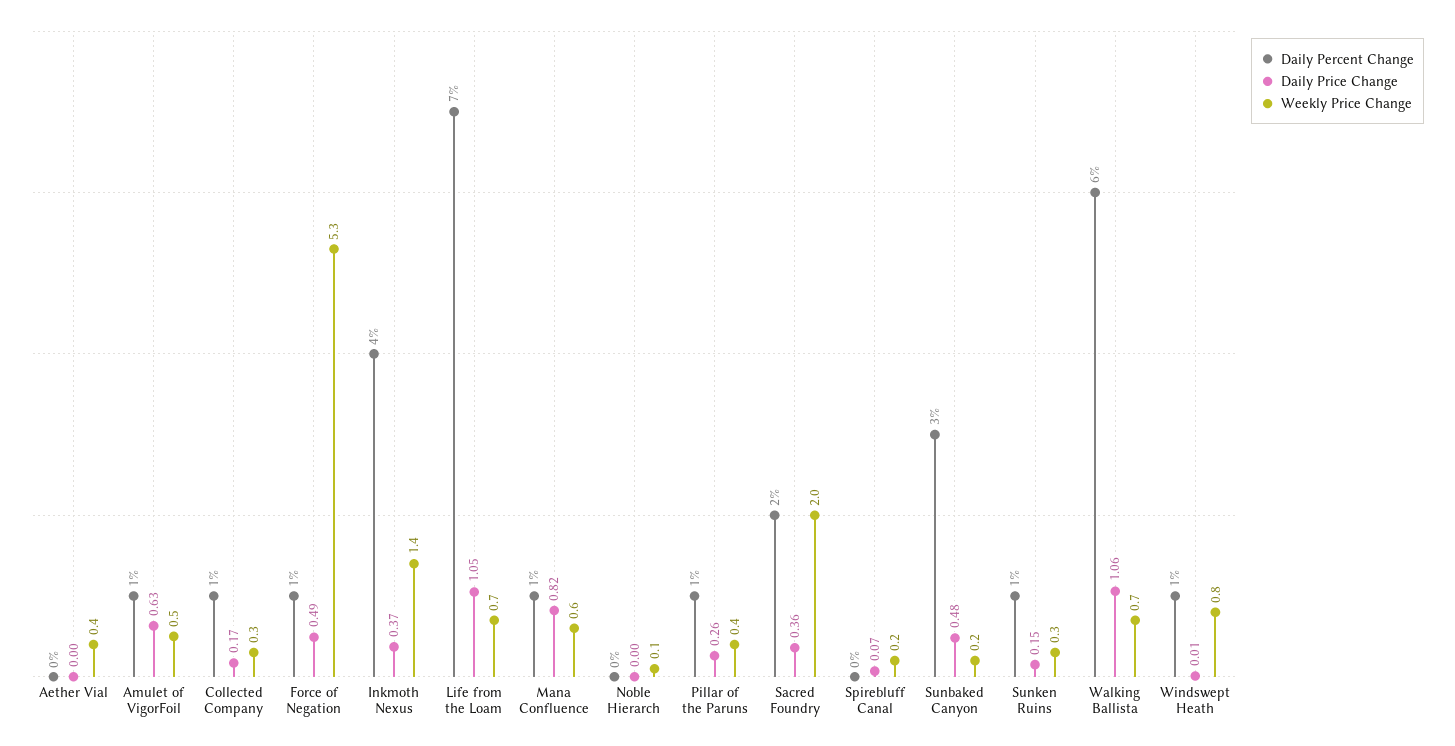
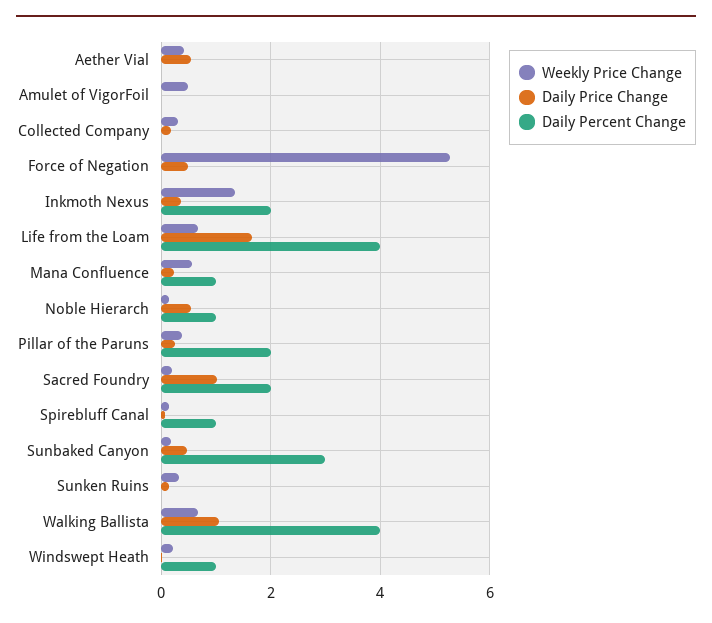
  {
    "Daily Percent Change": {
      "Aether Vial": 0,
-     "Amulet of VigorFoil": 1,
+     "Amulet of VigorFoil": 0,
-     "Collected Company": 1,
+     "Collected Company": 0,
-     "Force of Negation": 1,
+     "Force of Negation": 0,
-     "Inkmoth Nexus": 4,
+     "Inkmoth Nexus": 2,
-     "Life from the Loam": 7,
+     "Life from the Loam": 4,
      "Mana Confluence": 1,
-     "Noble Hierarch": 0,
+     "Noble Hierarch": 1,
-     "Pillar of the Paruns": 1,
+     "Pillar of the Paruns": 2,
      "Sacred Foundry": 2,
-     "Spirebluff Canal": 0,
+     "Spirebluff Canal": 1,
      "Sunbaked Canyon": 3,
-     "Sunken Ruins": 1,
+     "Sunken Ruins": 0,
-     "Walking Ballista": 6,
+     "Walking Ballista": 4,
      "Windswept Heath": 1
    },
    "Daily Price Change": {
-     "Aether Vial": 0,
+     "Aether Vial": 0.6,
-     "Amulet of VigorFoil": 0.63,
+     "Amulet of VigorFoil": 0,
      "Collected Company": 0.17,
      "Force of Negation": 0.49,
      "Inkmoth Nexus": 0.37,
-     "Life from the Loam": 1.05,
+     "Life from the Loam": 1.6,
-     "Mana Confluence": 0.82,
+     "Mana Confluence": 0.2,
-     "Noble Hierarch": 0,
+     "Noble Hierarch": 0.6,
      "Pillar of the Paruns": 0.26,
-     "Sacred Foundry": 0.36,
+     "Sacred Foundry": 1,
      "Spirebluff Canal": 0.07,
      "Sunbaked Canyon": 0.48,
      "Sunken Ruins": 0.15,
      "Walking Ballista": 1.06,
      "Windswept Heath": 0.01
    },
    "Weekly Price Change": {
      "Aether Vial": 0.4,
      "Amulet of VigorFoil": 0.5,
      "Collected Company": 0.3,
      "Force of Negation": 5.3,
      "Inkmoth Nexus": 1.4,
      "Life from the Loam": 0.7,
      "Mana Confluence": 0.6,
      "Noble Hierarch": 0.1,
      "Pillar of the Paruns": 0.4,
-     "Sacred Foundry": 2,
+     "Sacred Foundry": 0.2,
      "Spirebluff Canal": 0.2,
      "Sunbaked Canyon": 0.2,
      "Sunken Ruins": 0.3,
      "Walking Ballista": 0.7,
-     "Windswept Heath": 0.8
+     "Windswept Heath": 0.2
    }
  }

